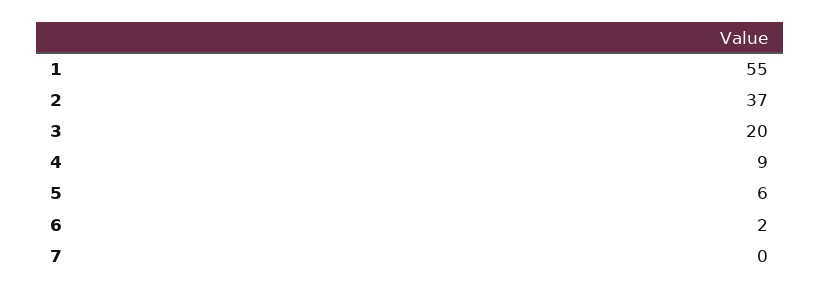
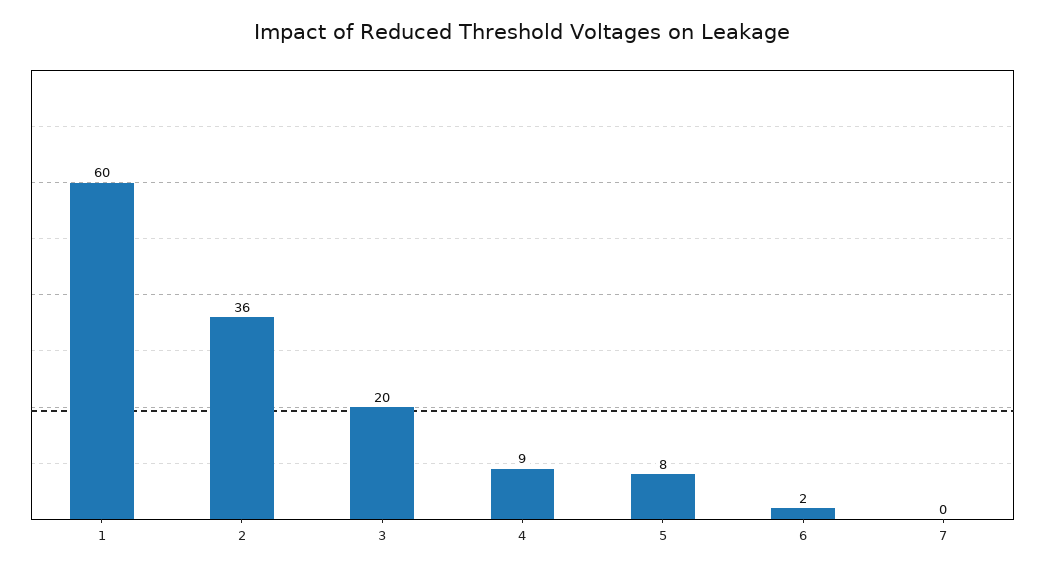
  {
-   "1": 55,
+   "1": 60,
-   "2": 37,
+   "2": 36,
    "3": 20,
    "4": 9,
-   "5": 6,
+   "5": 8,
    "6": 2,
    "7": 0
  }

